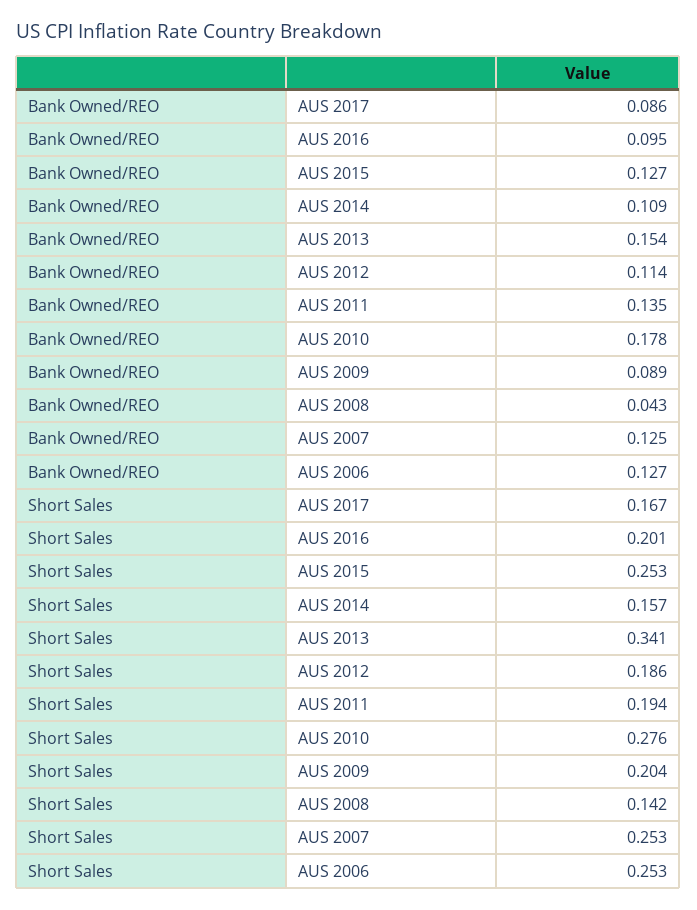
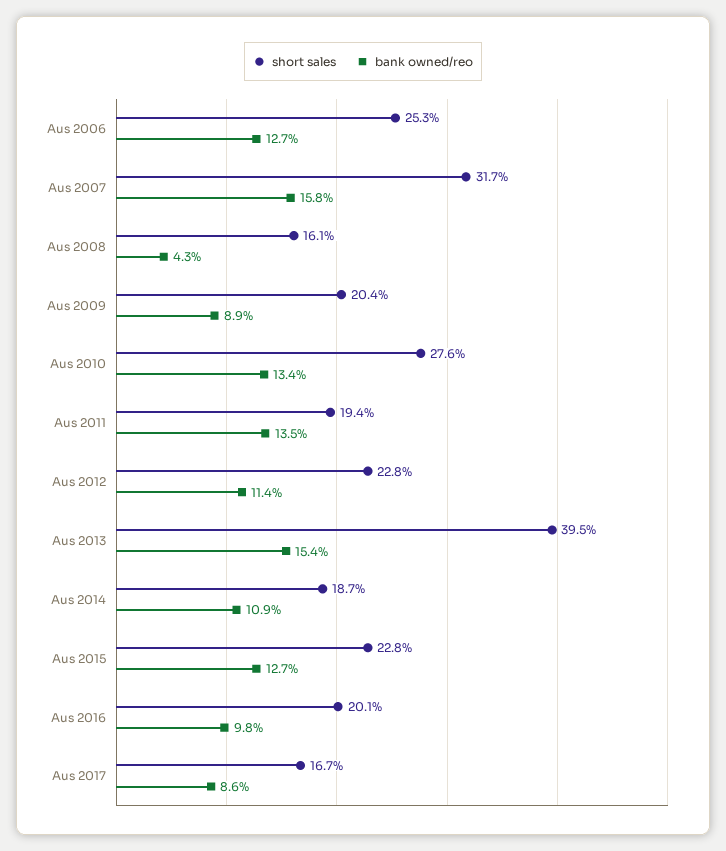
  {
    "Bank Owned/REO": {
      "AUS 2017": 0.086,
-     "AUS 2016": 0.095,
+     "AUS 2016": 0.098,
      "AUS 2015": 0.127,
      "AUS 2014": 0.109,
      "AUS 2013": 0.154,
      "AUS 2012": 0.114,
      "AUS 2011": 0.135,
-     "AUS 2010": 0.178,
+     "AUS 2010": 0.134,
      "AUS 2009": 0.089,
      "AUS 2008": 0.043,
-     "AUS 2007": 0.125,
+     "AUS 2007": 0.158,
      "AUS 2006": 0.127
    },
    "Short Sales": {
      "AUS 2017": 0.167,
      "AUS 2016": 0.201,
-     "AUS 2015": 0.253,
+     "AUS 2015": 0.228,
-     "AUS 2014": 0.157,
+     "AUS 2014": 0.187,
-     "AUS 2013": 0.341,
+     "AUS 2013": 0.395,
-     "AUS 2012": 0.186,
+     "AUS 2012": 0.228,
      "AUS 2011": 0.194,
      "AUS 2010": 0.276,
      "AUS 2009": 0.204,
-     "AUS 2008": 0.142,
+     "AUS 2008": 0.161,
-     "AUS 2007": 0.253,
+     "AUS 2007": 0.317,
      "AUS 2006": 0.253
    }
  }

